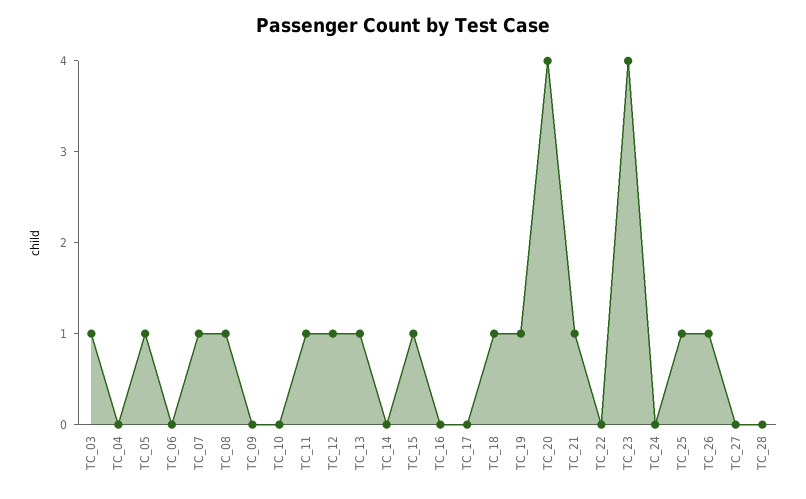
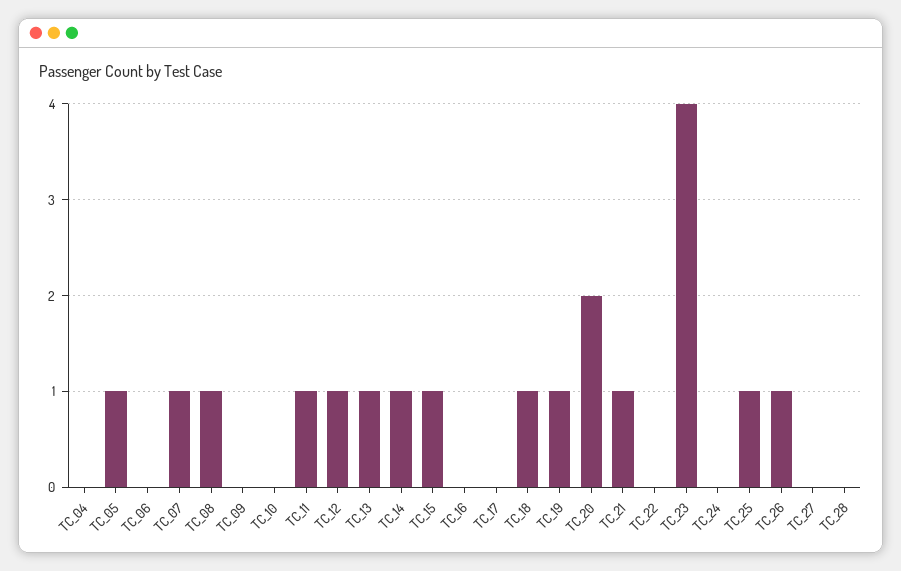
  {
-   "TC_03": 1,
    "TC_04": 0,
    "TC_05": 1,
    "TC_06": 0,
    "TC_07": 1,
    "TC_08": 1,
    "TC_09": 0,
    "TC_10": 0,
    "TC_11": 1,
    "TC_12": 1,
    "TC_13": 1,
-   "TC_14": 0,
+   "TC_14": 1,
    "TC_15": 1,
    "TC_16": 0,
    "TC_17": 0,
    "TC_18": 1,
    "TC_19": 1,
-   "TC_20": 4,
+   "TC_20": 2,
    "TC_21": 1,
    "TC_22": 0,
    "TC_23": 4,
    "TC_24": 0,
    "TC_25": 1,
    "TC_26": 1,
    "TC_27": 0,
    "TC_28": 0
  }

